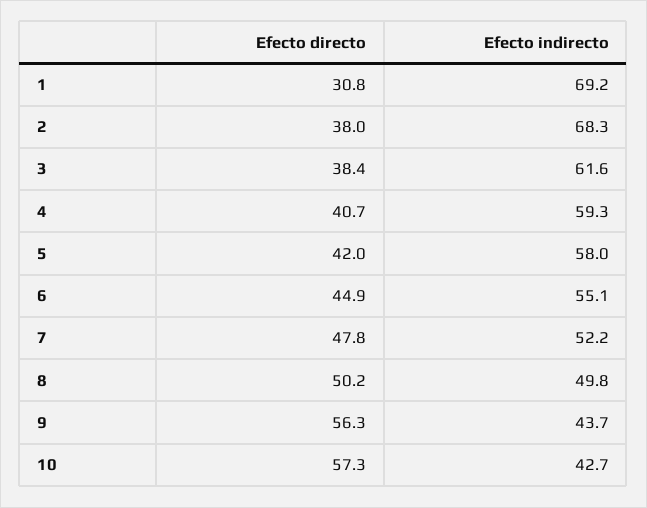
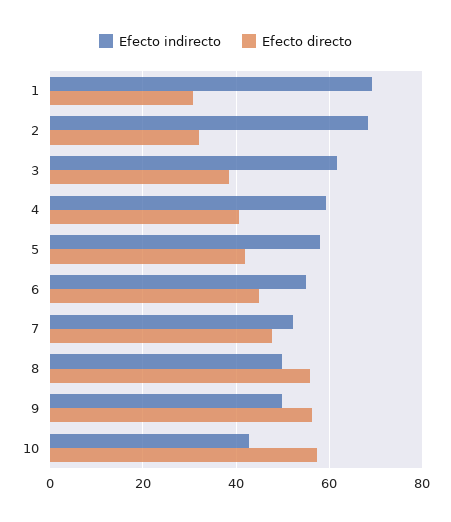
  {
    "Efecto directo": {
      "1": 30.8,
-     "2": 38,
+     "2": 32,
      "3": 38.4,
      "4": 40.7,
      "5": 42,
      "6": 44.9,
      "7": 47.8,
-     "8": 50.2,
+     "8": 56,
      "9": 56.3,
      "10": 57.3
    },
    "Efecto indirecto": {
      "1": 69.2,
      "2": 68.3,
      "3": 61.6,
      "4": 59.3,
      "5": 58,
      "6": 55.1,
      "7": 52.2,
      "8": 49.8,
-     "9": 43.7,
+     "9": 50,
      "10": 42.7
    }
  }

